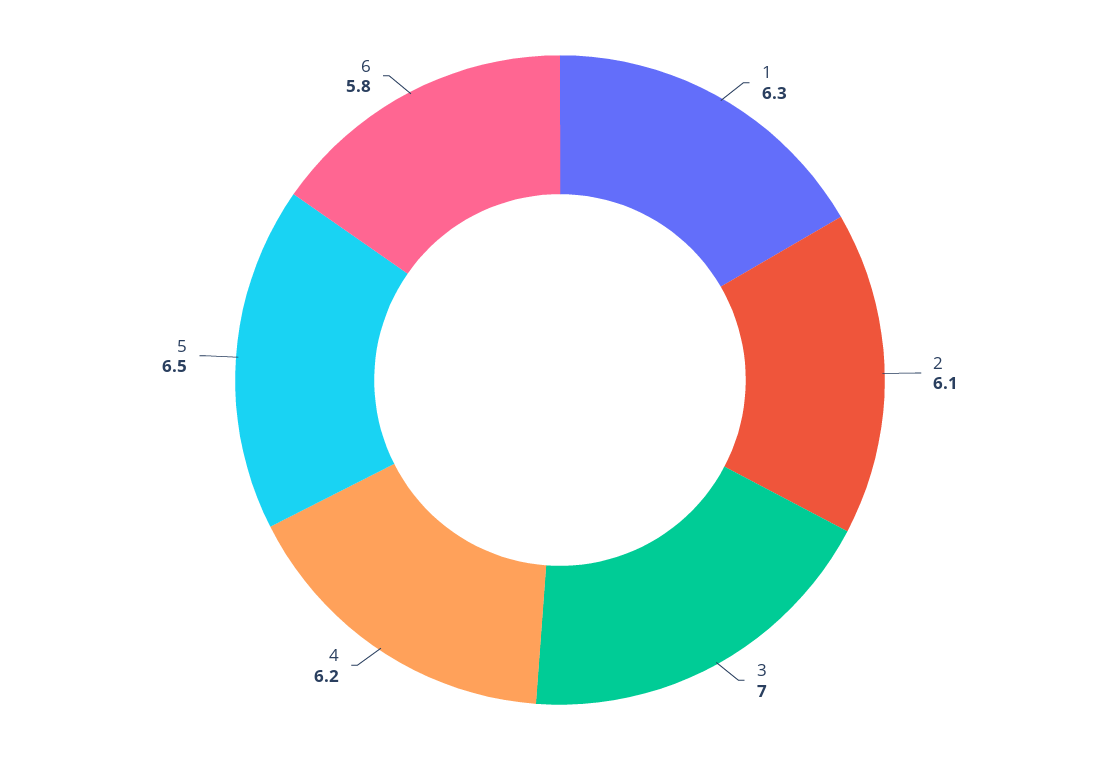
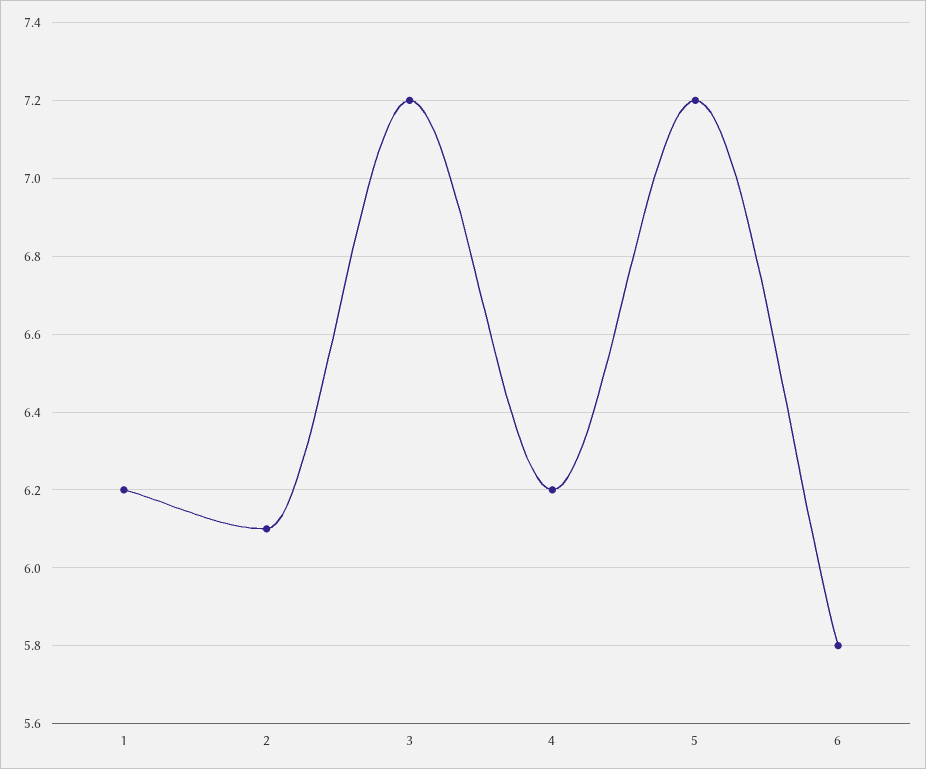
  {
-   "1": 6.3,
+   "1": 6.2,
    "2": 6.1,
-   "3": 7,
+   "3": 7.2,
    "4": 6.2,
-   "5": 6.5,
+   "5": 7.2,
    "6": 5.8
  }

